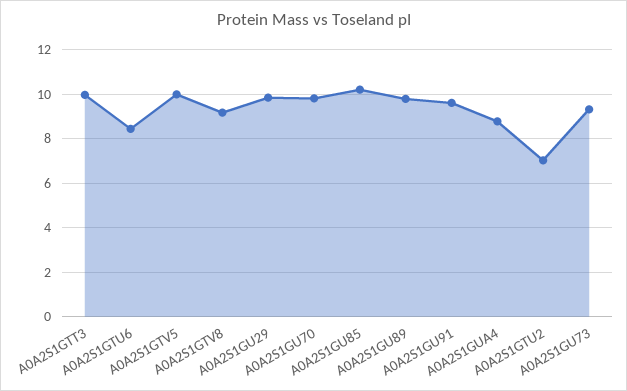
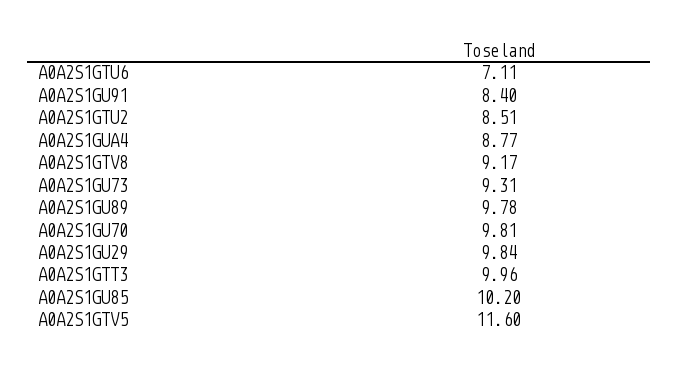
  {
    "A0A2S1GTT3": 9.96,
-   "A0A2S1GTU6": 8.5,
+   "A0A2S1GTU6": 7.11,
-   "A0A2S1GTV5": 10,
+   "A0A2S1GTV5": 11.6,
    "A0A2S1GTV8": 9.17,
    "A0A2S1GU29": 9.84,
    "A0A2S1GU70": 9.81,
    "A0A2S1GU85": 10.2,
    "A0A2S1GU89": 9.78,
-   "A0A2S1GU91": 9.5,
+   "A0A2S1GU91": 8.4,
    "A0A2S1GUA4": 8.77,
-   "A0A2S1GTU2": 7,
+   "A0A2S1GTU2": 8.51,
    "A0A2S1GU73": 9.31
  }

